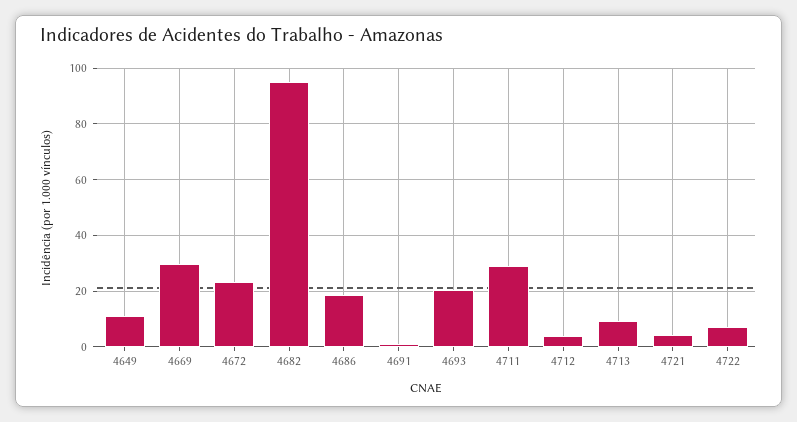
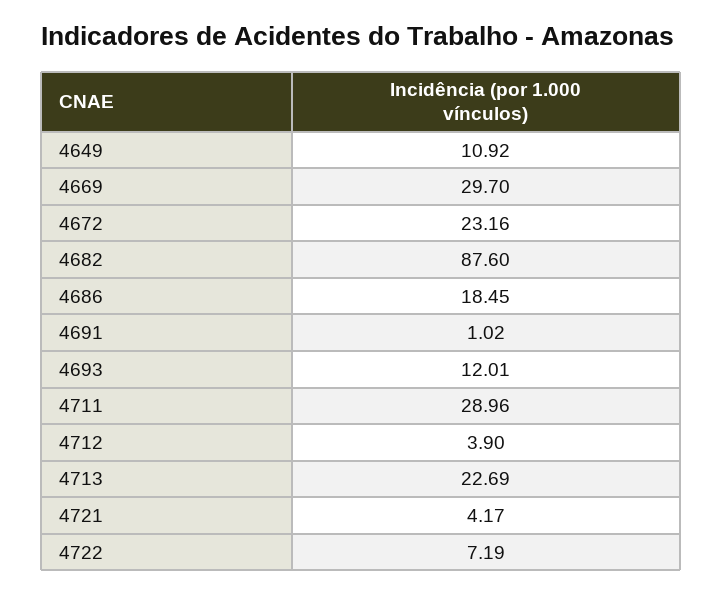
  {
    "4649": 10.92,
    "4669": 29.7,
    "4672": 23.16,
-   "4682": 95,
+   "4682": 87.6,
    "4686": 18.45,
    "4691": 1.02,
-   "4693": 20,
+   "4693": 12.01,
    "4711": 28.96,
    "4712": 3.9,
-   "4713": 10,
+   "4713": 22.69,
    "4721": 4.17,
    "4722": 7.19
  }

